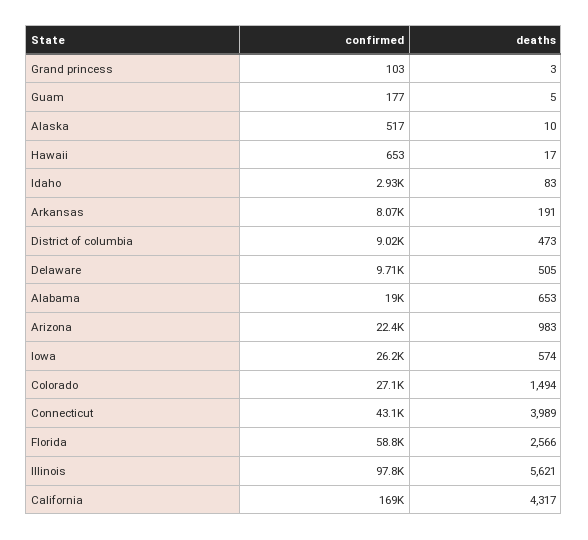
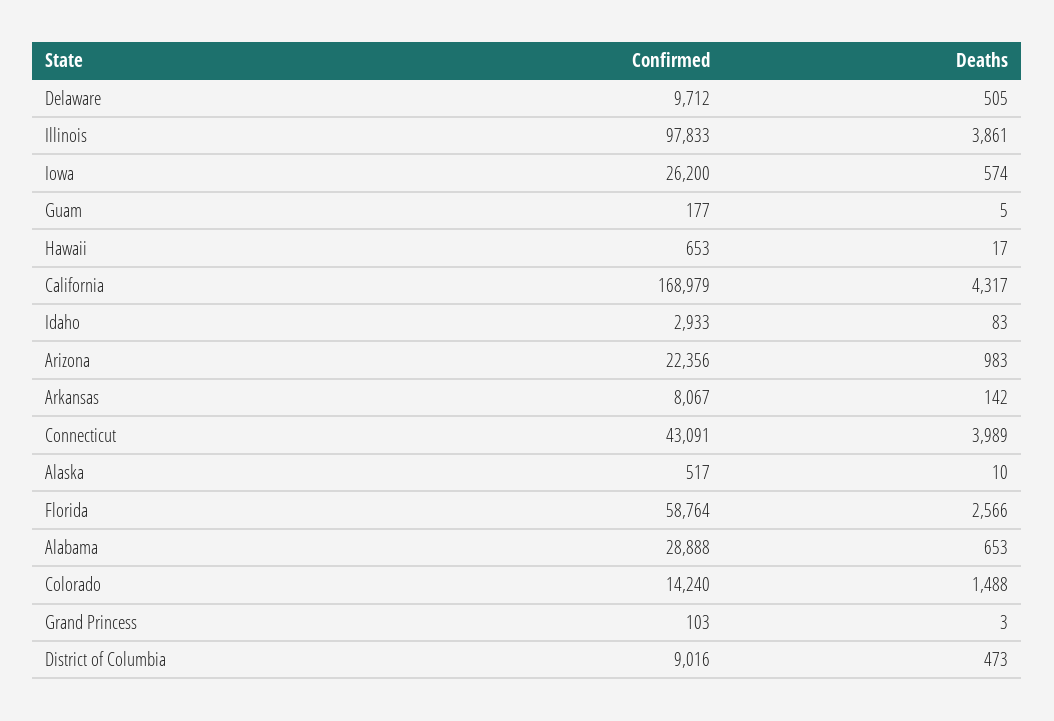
  {
    "confirmed": {
      "Grand princess": 103,
      "Guam": 177,
      "Alaska": 517,
      "Hawaii": 653,
      "Idaho": 2933,
      "Arkansas": 8067,
      "District of columbia": 9016,
      "Delaware": 9712,
-     "Alabama": 19000,
+     "Alabama": 28888,
      "Arizona": 22356,
      "Iowa": 26200,
-     "Colorado": 27100,
+     "Colorado": 14240,
      "Connecticut": 43091,
      "Florida": 58764,
      "Illinois": 97833,
      "California": 168979
    },
    "deaths": {
      "Grand princess": 3,
      "Guam": 5,
      "Alaska": 10,
      "Hawaii": 17,
      "Idaho": 83,
-     "Arkansas": 191,
+     "Arkansas": 142,
      "District of columbia": 473,
      "Delaware": 505,
      "Alabama": 653,
      "Arizona": 983,
      "Iowa": 574,
-     "Colorado": 1494,
+     "Colorado": 1488,
      "Connecticut": 3989,
      "Florida": 2566,
-     "Illinois": 5621,
+     "Illinois": 3861,
      "California": 4317
    }
  }

